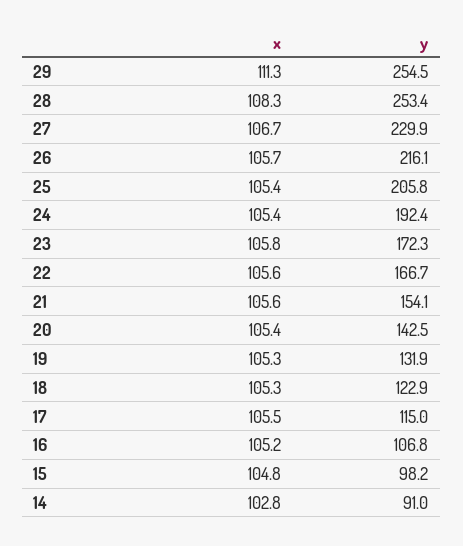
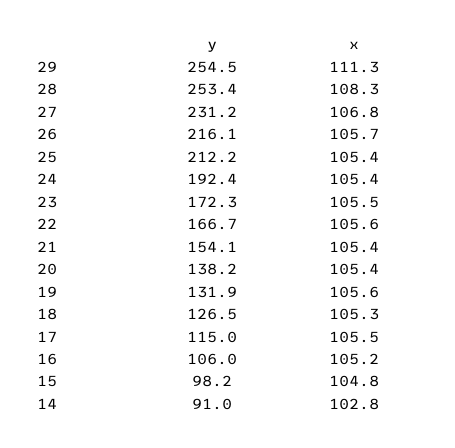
  {
    "x": {
      "29": 111.3,
      "28": 108.3,
-     "27": 106.7,
+     "27": 106.8,
      "26": 105.7,
      "25": 105.4,
      "24": 105.4,
-     "23": 105.8,
+     "23": 105.5,
      "22": 105.6,
-     "21": 105.6,
+     "21": 105.4,
      "20": 105.4,
-     "19": 105.3,
+     "19": 105.6,
      "18": 105.3,
      "17": 105.5,
      "16": 105.2,
      "15": 104.8,
      "14": 102.8
    },
    "y": {
      "29": 254.5,
      "28": 253.4,
-     "27": 229.9,
+     "27": 231.2,
      "26": 216.1,
-     "25": 205.8,
+     "25": 212.2,
      "24": 192.4,
      "23": 172.3,
      "22": 166.7,
      "21": 154.1,
-     "20": 142.5,
+     "20": 138.2,
      "19": 131.9,
-     "18": 122.9,
+     "18": 126.5,
      "17": 115,
-     "16": 106.8,
+     "16": 106,
      "15": 98.2,
      "14": 91
    }
  }

